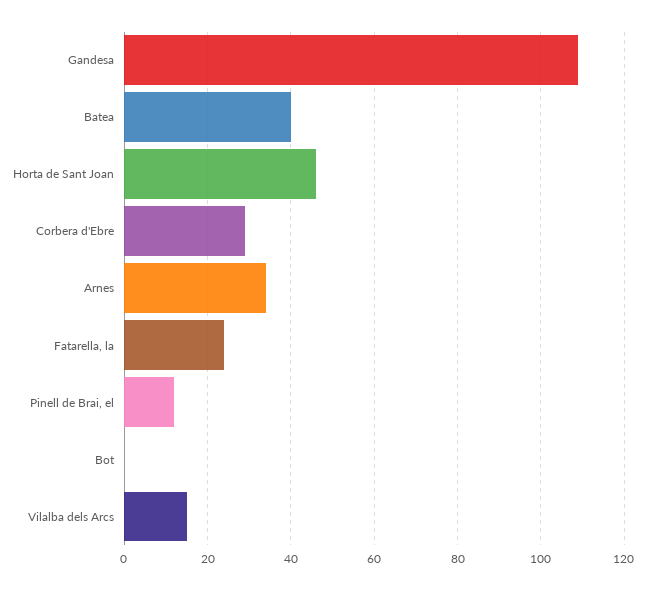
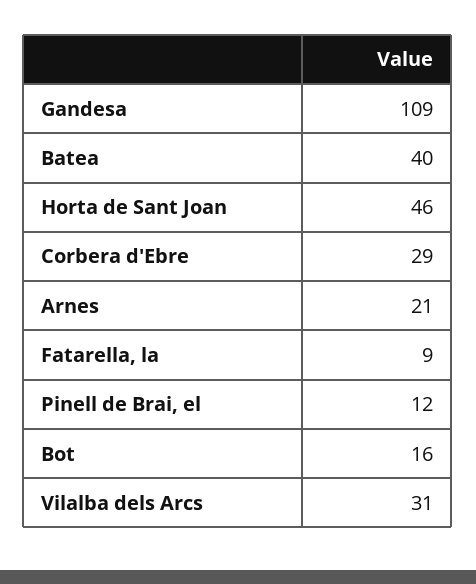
  {
    "Gandesa": 109,
    "Batea": 40,
    "Horta de Sant Joan": 46,
    "Corbera d'Ebre": 29,
-   "Arnes": 35,
+   "Arnes": 21,
-   "Fatarella, la": 25,
+   "Fatarella, la": 9,
    "Pinell de Brai, el": 12,
-   "Bot": 0,
+   "Bot": 16,
-   "Vilalba dels Arcs": 15
+   "Vilalba dels Arcs": 31
  }

